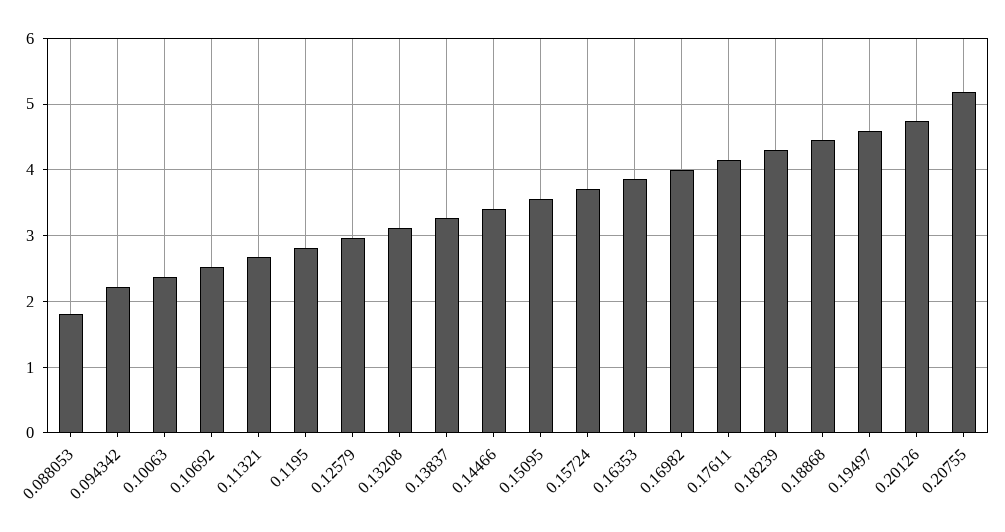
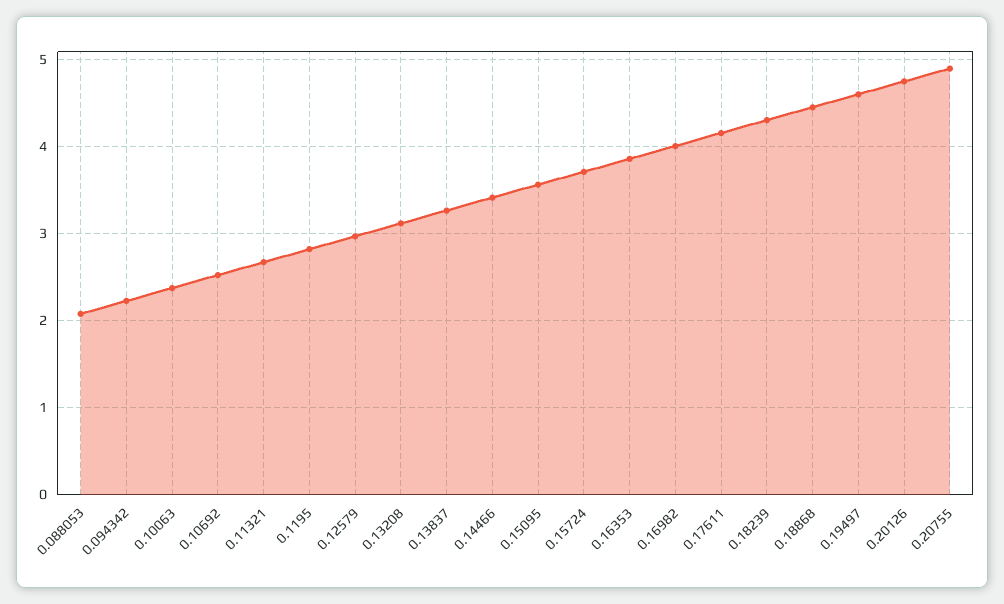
  {
-   "0.088053": 1.8,
+   "0.088053": 2.1,
    "0.094342": 2.2,
    "0.10063": 2.4,
    "0.10692": 2.5,
    "0.11321": 2.7,
    "0.1195": 2.8,
    "0.12579": 3,
    "0.13208": 3.1,
    "0.13837": 3.3,
    "0.14466": 3.4,
    "0.15095": 3.6,
    "0.15724": 3.7,
    "0.16353": 3.9,
    "0.16982": 4,
    "0.17611": 4.2,
    "0.18239": 4.3,
    "0.18868": 4.4,
    "0.19497": 4.6,
    "0.20126": 4.7,
-   "0.20755": 5.2
+   "0.20755": 4.9
  }

